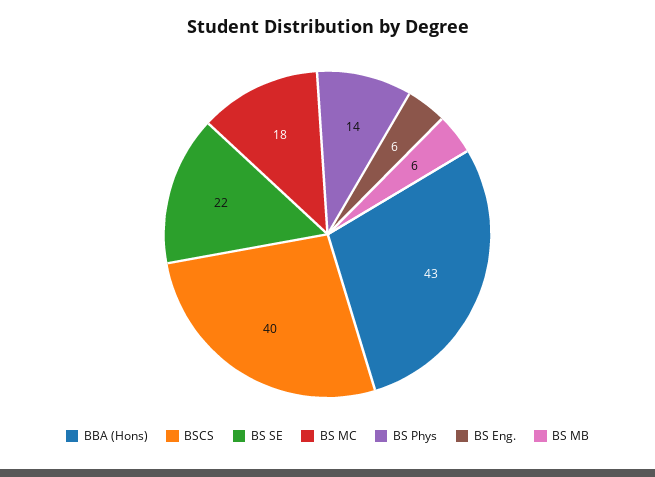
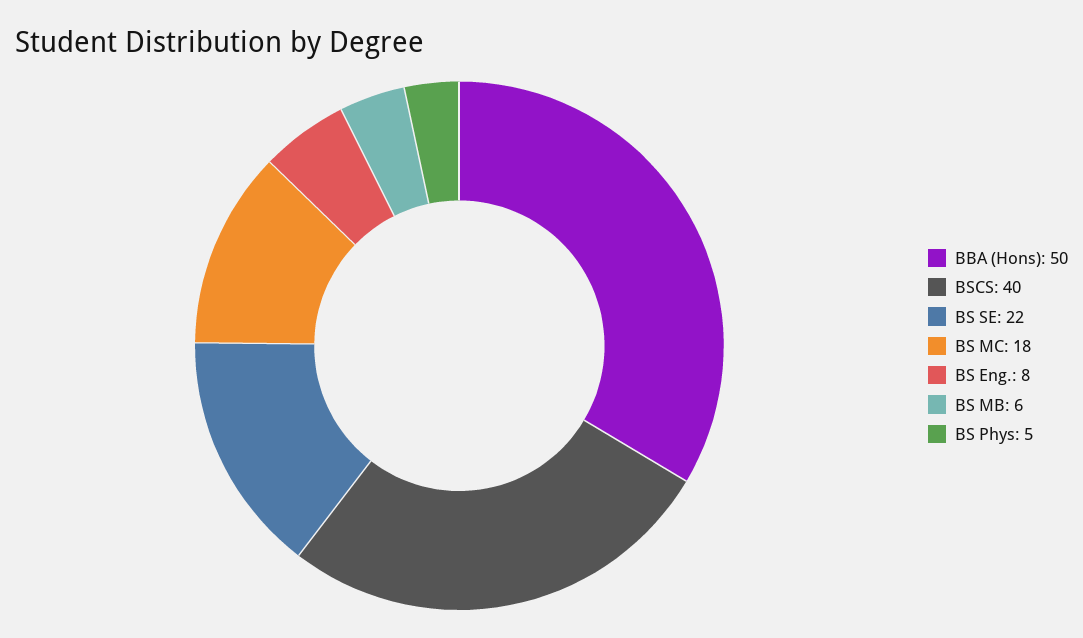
  {
-   "BBA (Hons)": 43,
+   "BBA (Hons)": 50,
    "BSCS": 40,
    "BS SE": 22,
    "BS MC": 18,
-   "BS Phys": 14,
+   "BS Phys": 5,
-   "BS Eng.": 6,
+   "BS Eng.": 8,
    "BS MB": 6
  }

